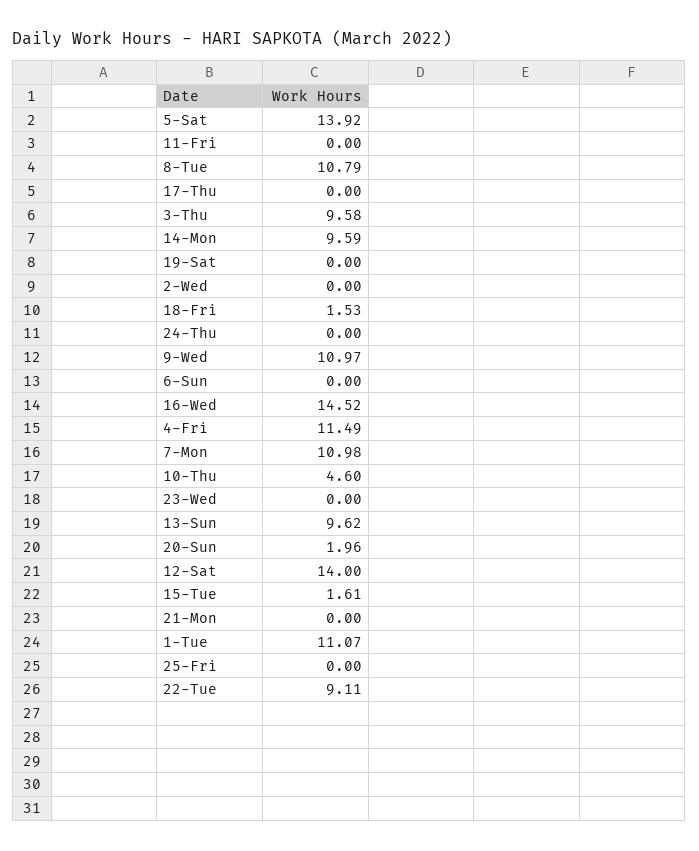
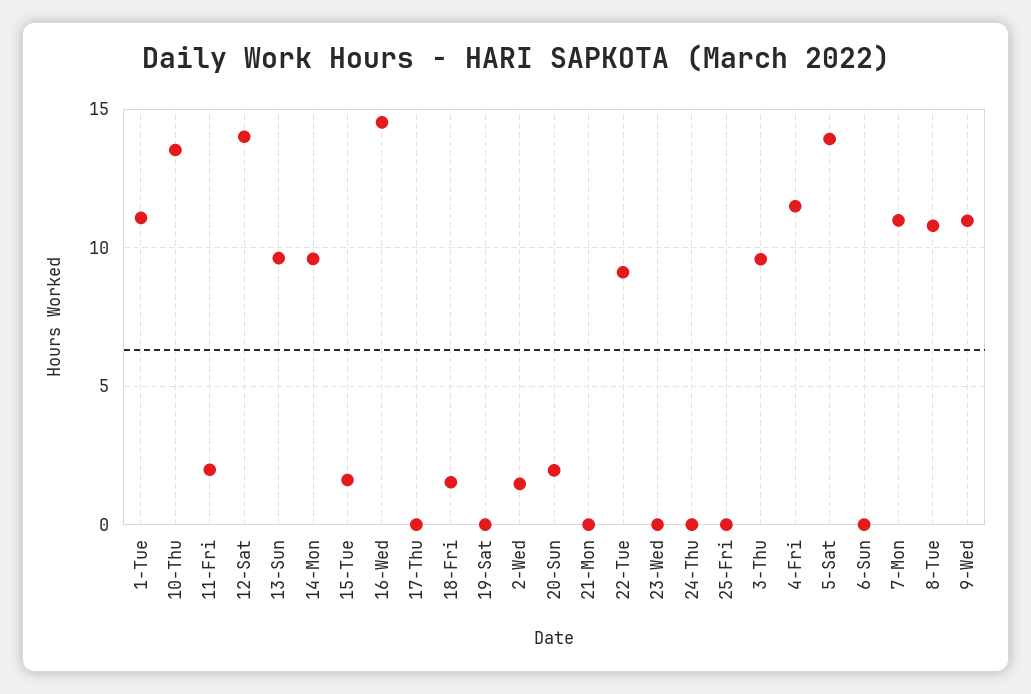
  {
    "5-Sat": 13.92,
-   "11-Fri": 0,
+   "11-Fri": 2,
    "8-Tue": 10.79,
    "17-Thu": 0,
    "3-Thu": 9.58,
    "14-Mon": 9.59,
    "19-Sat": 0,
-   "2-Wed": 0,
+   "2-Wed": 1.5,
    "18-Fri": 1.53,
    "24-Thu": 0,
    "9-Wed": 10.97,
    "6-Sun": 0,
    "16-Wed": 14.52,
    "4-Fri": 11.49,
    "7-Mon": 10.98,
-   "10-Thu": 4.6,
+   "10-Thu": 13.5,
    "23-Wed": 0,
    "13-Sun": 9.62,
    "20-Sun": 1.96,
    "12-Sat": 14,
    "15-Tue": 1.61,
    "21-Mon": 0,
    "1-Tue": 11.07,
    "25-Fri": 0,
    "22-Tue": 9.11
  }

